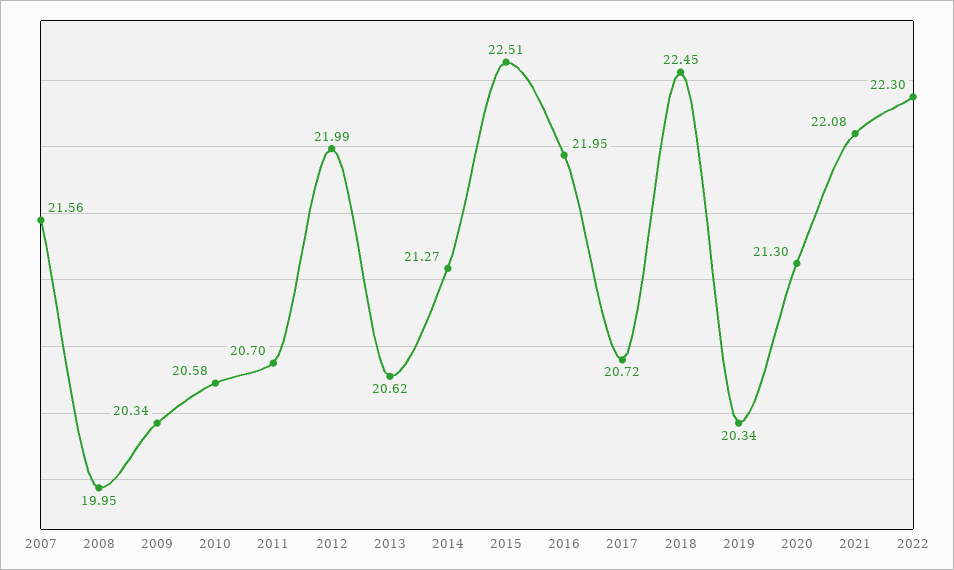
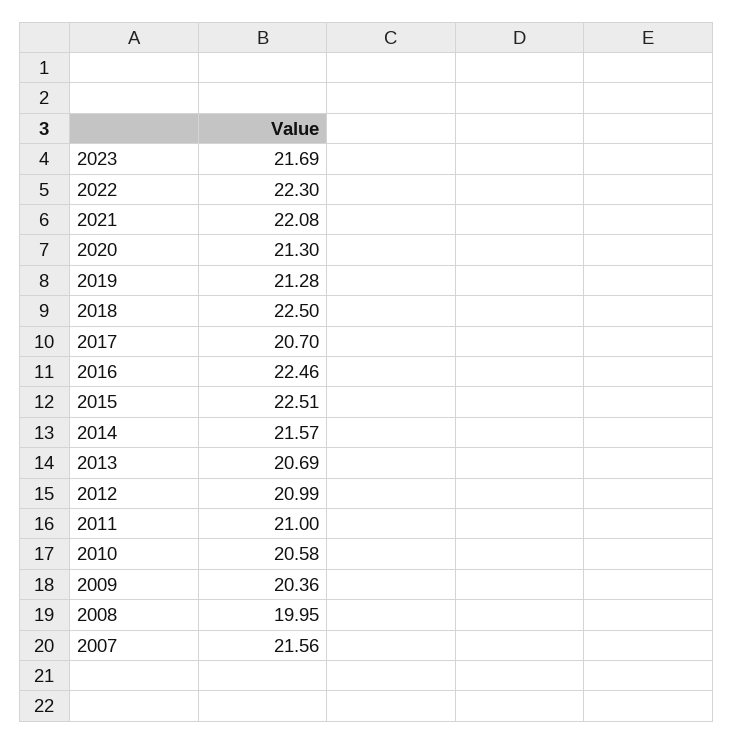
  {
    "2007": 21.56,
    "2008": 19.95,
-   "2009": 20.34,
+   "2009": 20.36,
    "2010": 20.58,
-   "2011": 20.7,
+   "2011": 21,
-   "2012": 21.99,
+   "2012": 20.99,
-   "2013": 20.62,
+   "2013": 20.69,
-   "2014": 21.27,
+   "2014": 21.57,
    "2015": 22.51,
-   "2016": 21.95,
+   "2016": 22.46,
-   "2017": 20.72,
+   "2017": 20.7,
-   "2018": 22.45,
+   "2018": 22.5,
-   "2019": 20.34,
+   "2019": 21.28,
    "2020": 21.3,
    "2021": 22.08,
-   "2022": 22.3
+   "2022": 22.3,
+   "2023": 21.69
  }

